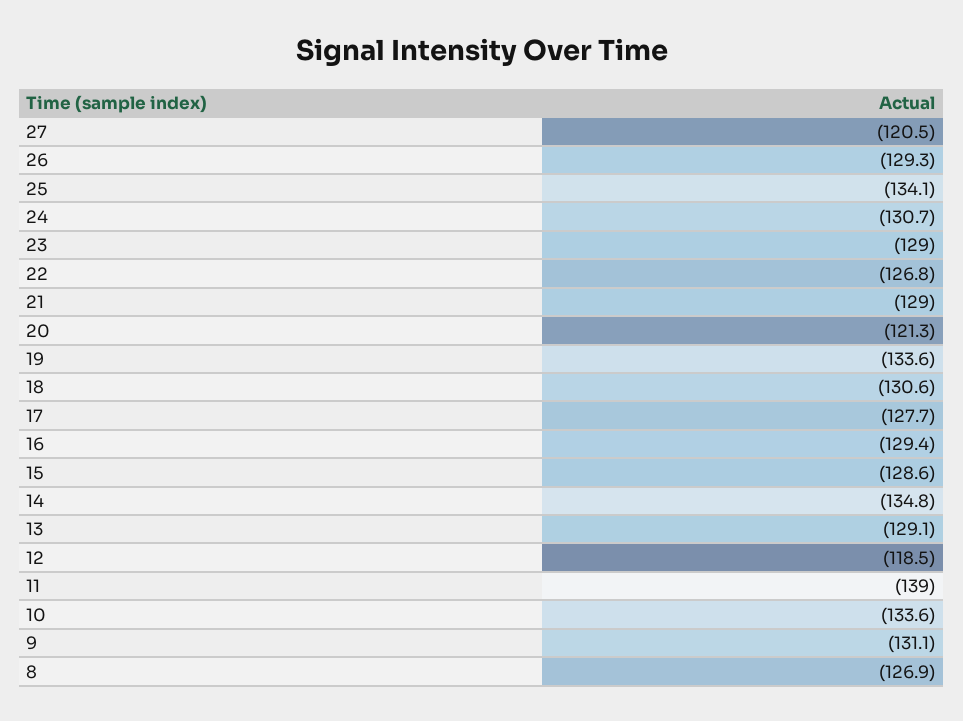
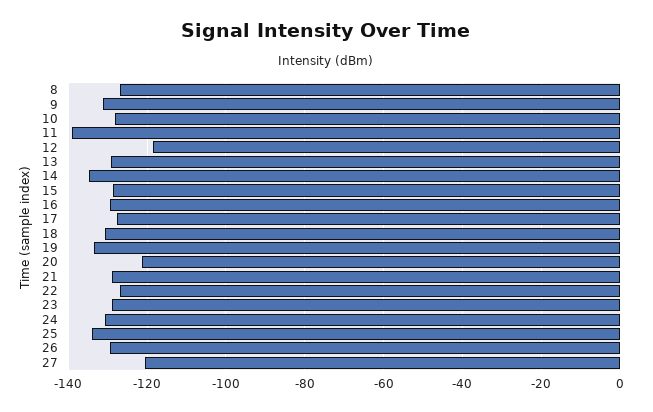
  {
    "27": -120.5,
    "26": -129.3,
    "25": -134.1,
    "24": -130.7,
    "23": -129,
    "22": -126.8,
    "21": -129,
    "20": -121.3,
    "19": -133.6,
    "18": -130.6,
    "17": -127.7,
    "16": -129.4,
    "15": -128.6,
    "14": -134.8,
    "13": -129.1,
    "12": -118.5,
    "11": -139,
-   "10": -133.6,
+   "10": -128,
    "9": -131.1,
    "8": -126.9
  }

